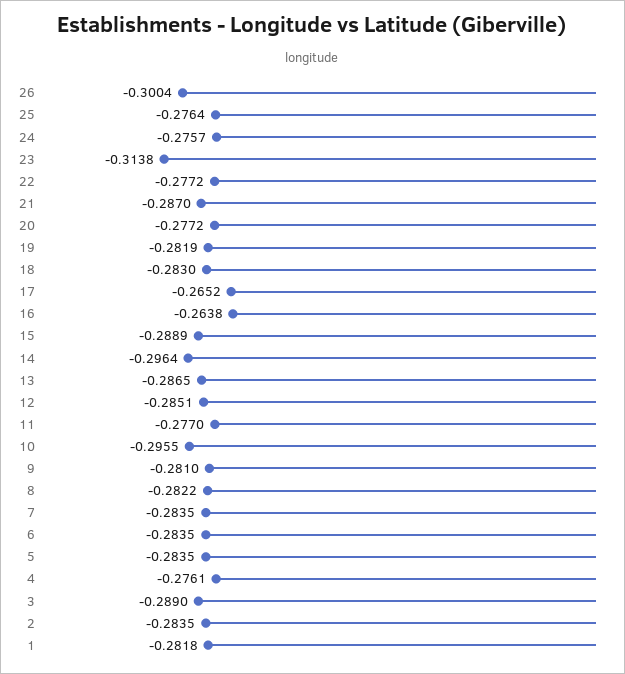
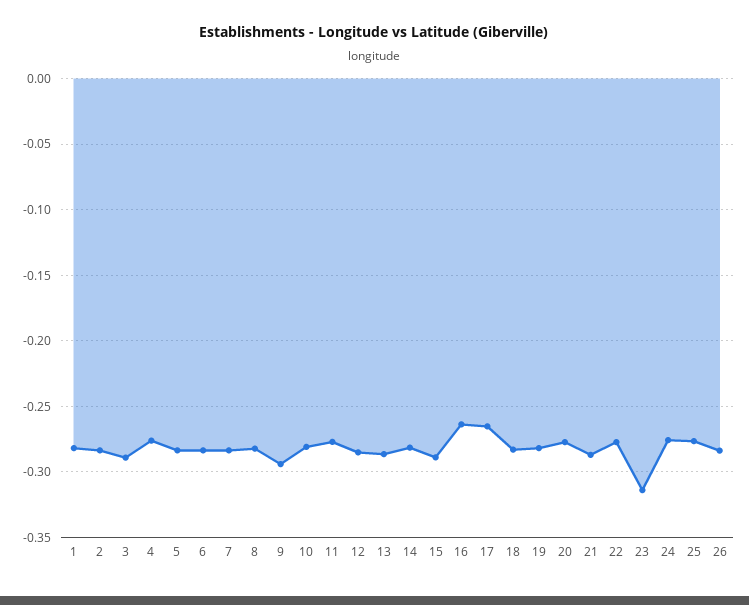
  {
-   "26": -0.3004,
+   "26": -0.285,
    "25": -0.2764,
    "24": -0.2757,
    "23": -0.3138,
    "22": -0.2772,
    "21": -0.287,
    "20": -0.2772,
    "19": -0.2819,
    "18": -0.283,
    "17": -0.2652,
    "16": -0.2638,
    "15": -0.2889,
-   "14": -0.2964,
+   "14": -0.28,
    "13": -0.2865,
    "12": -0.2851,
    "11": -0.277,
-   "10": -0.2955,
+   "10": -0.28,
-   "9": -0.281,
+   "9": -0.295,
    "8": -0.2822,
    "7": -0.2835,
    "6": -0.2835,
    "5": -0.2835,
    "4": -0.2761,
    "3": -0.289,
    "2": -0.2835,
    "1": -0.2818
  }

